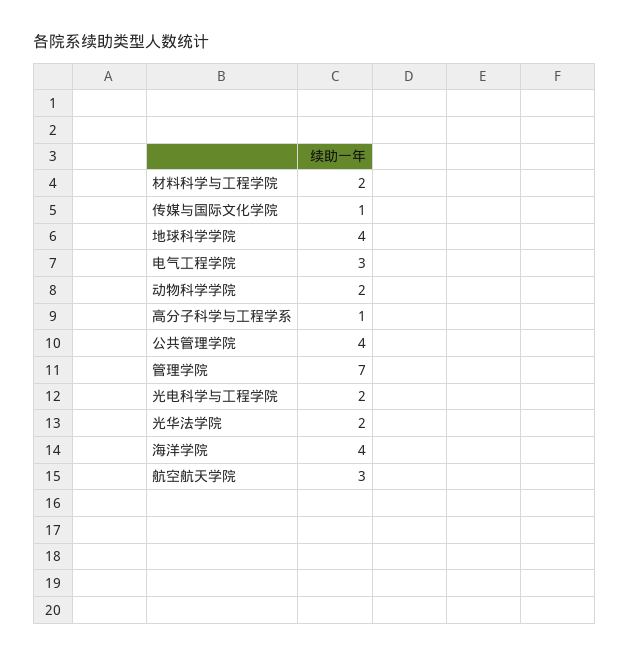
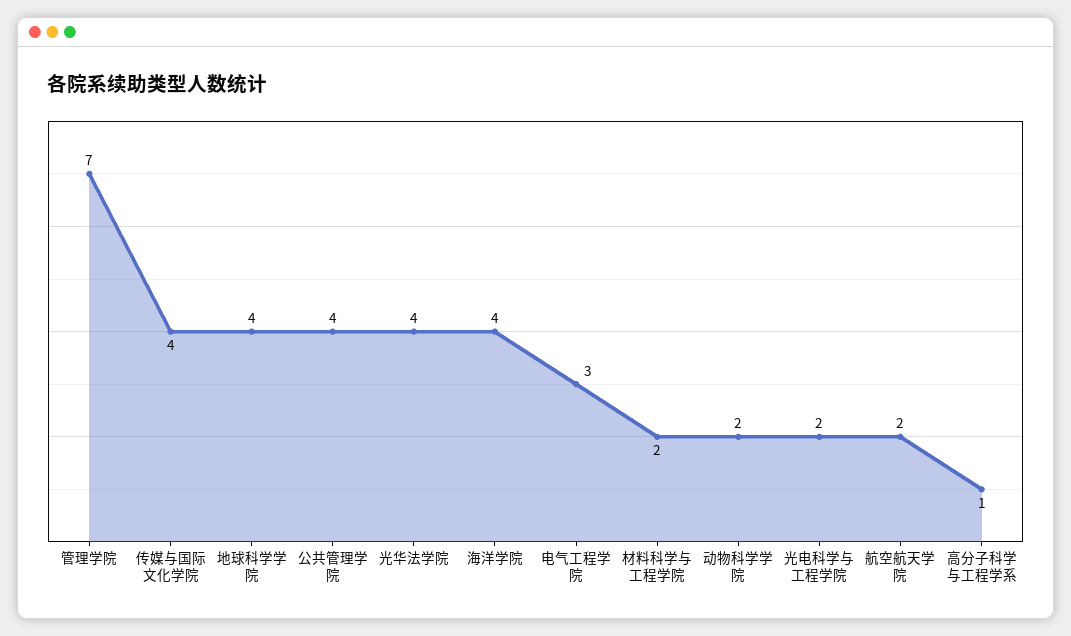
  {
    "材料科学与工程学院": 2,
-   "传媒与国际文化学院": 1,
+   "传媒与国际文化学院": 4,
    "地球科学学院": 4,
    "电气工程学院": 3,
    "动物科学学院": 2,
    "高分子科学与工程学系": 1,
    "公共管理学院": 4,
    "管理学院": 7,
    "光电科学与工程学院": 2,
-   "光华法学院": 2,
+   "光华法学院": 4,
    "海洋学院": 4,
-   "航空航天学院": 3
+   "航空航天学院": 2
  }

